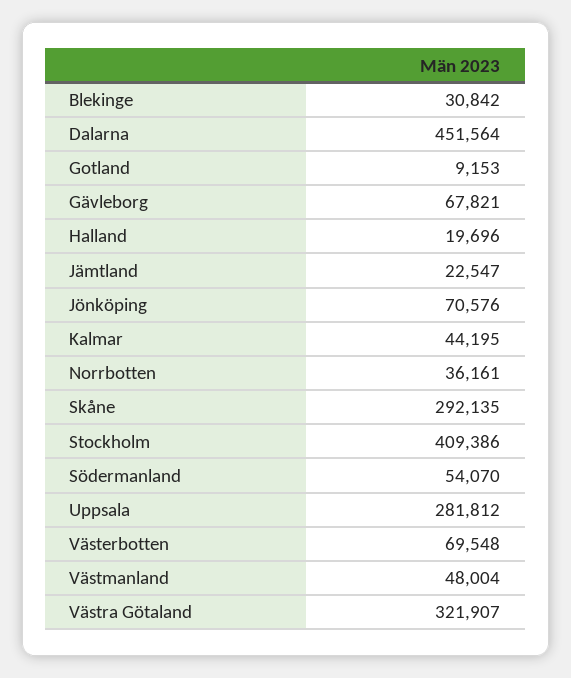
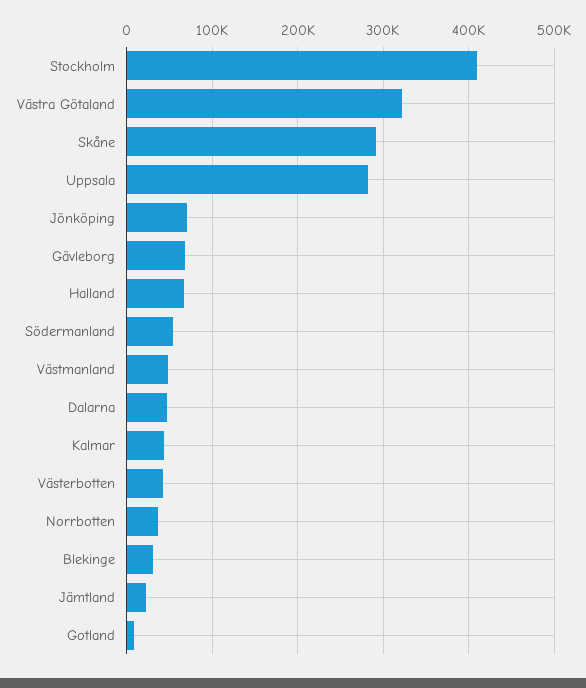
  {
    "Blekinge": 30842,
-   "Dalarna": 451564,
+   "Dalarna": 50000,
    "Gotland": 9153,
    "Gävleborg": 67821,
-   "Halland": 19696,
+   "Halland": 70000,
    "Jämtland": 22547,
    "Jönköping": 70576,
    "Kalmar": 44195,
    "Norrbotten": 36161,
    "Skåne": 292135,
    "Stockholm": 409386,
    "Södermanland": 54070,
    "Uppsala": 281812,
-   "Västerbotten": 69548,
+   "Västerbotten": 40000,
    "Västmanland": 48004,
    "Västra Götaland": 321907
  }

